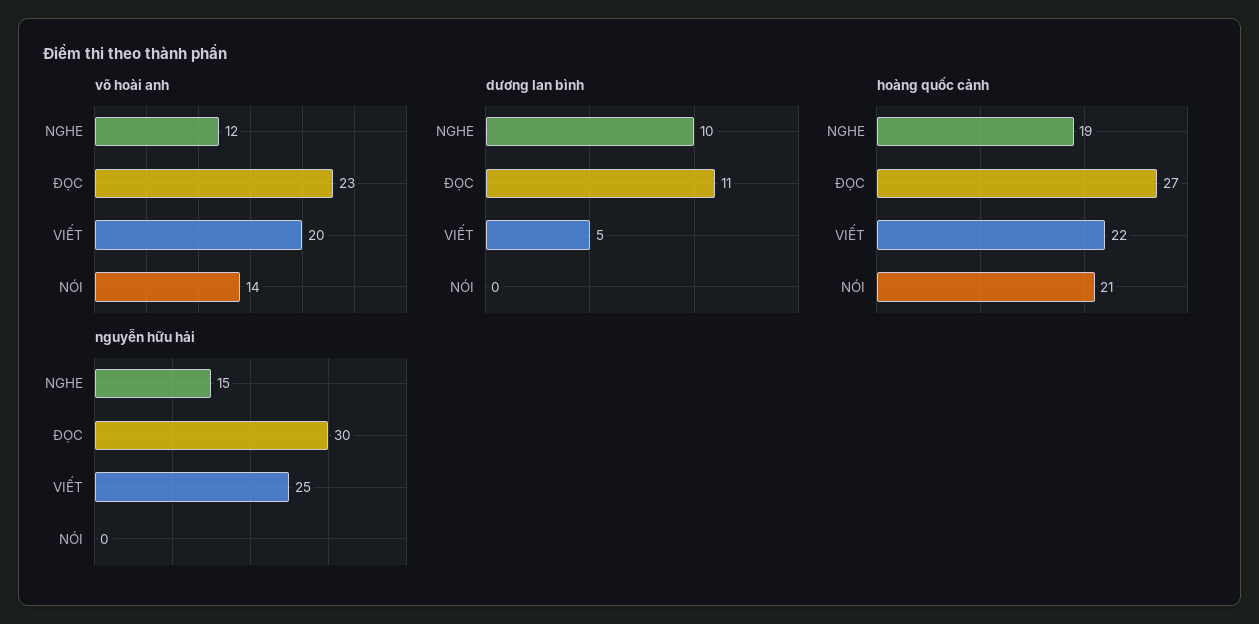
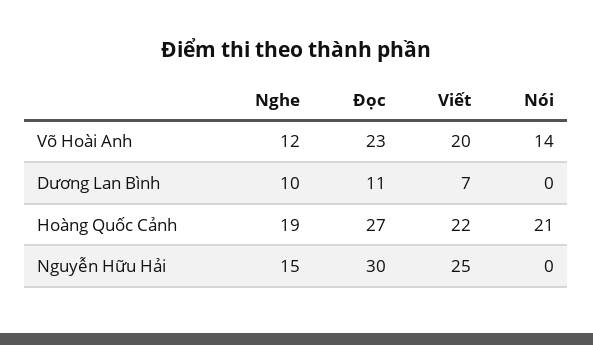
  {
    "võ hoài anh": {
      "NGHE": 12,
      "ĐỌC": 23,
      "VIẾT": 20,
      "NÓI": 14
    },
    "dương lan bình": {
      "NGHE": 10,
      "ĐỌC": 11,
-     "VIẾT": 5,
+     "VIẾT": 7,
      "NÓI": 0
    },
    "hoàng quốc cảnh": {
      "NGHE": 19,
      "ĐỌC": 27,
      "VIẾT": 22,
      "NÓI": 21
    },
    "nguyễn hữu hải": {
      "NGHE": 15,
      "ĐỌC": 30,
      "VIẾT": 25,
      "NÓI": 0
    }
  }

